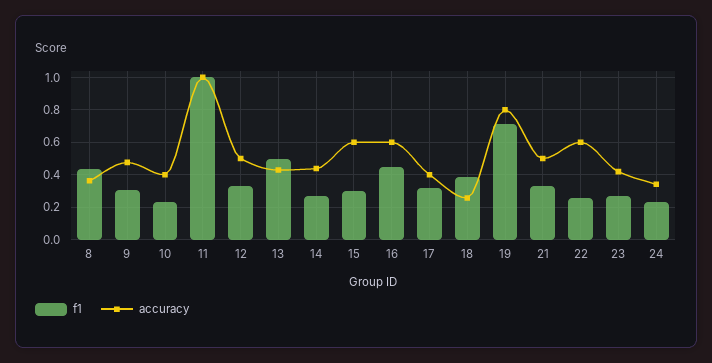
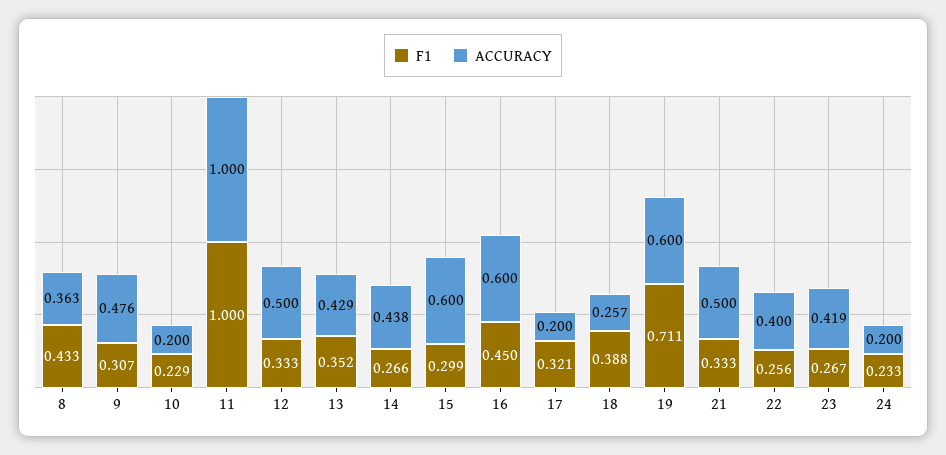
  {
    "f1": {
      "8": 0.433,
      "9": 0.307,
      "10": 0.229,
      "11": 1,
      "12": 0.333,
-     "13": 0.5,
+     "13": 0.352,
      "14": 0.266,
      "15": 0.299,
      "16": 0.45,
      "17": 0.321,
      "18": 0.388,
      "19": 0.711,
      "21": 0.333,
      "22": 0.256,
      "23": 0.267,
      "24": 0.233
    },
    "accuracy": {
      "8": 0.363,
      "9": 0.476,
-     "10": 0.4,
+     "10": 0.2,
      "11": 1,
      "12": 0.5,
      "13": 0.429,
      "14": 0.438,
      "15": 0.6,
      "16": 0.6,
-     "17": 0.4,
+     "17": 0.2,
      "18": 0.257,
-     "19": 0.8,
+     "19": 0.6,
      "21": 0.5,
-     "22": 0.6,
+     "22": 0.4,
      "23": 0.419,
-     "24": 0.35
+     "24": 0.2
    }
  }

